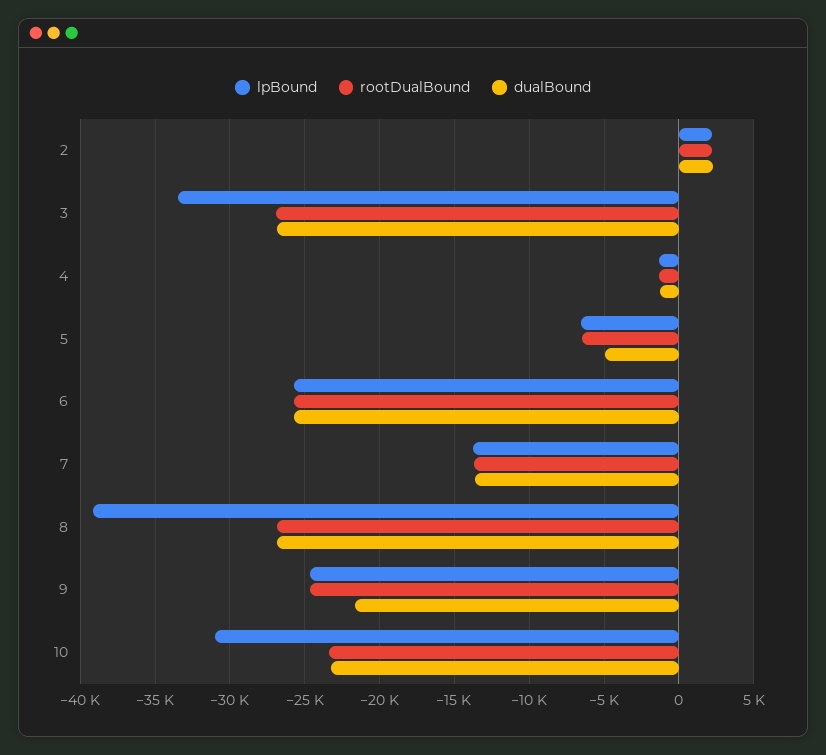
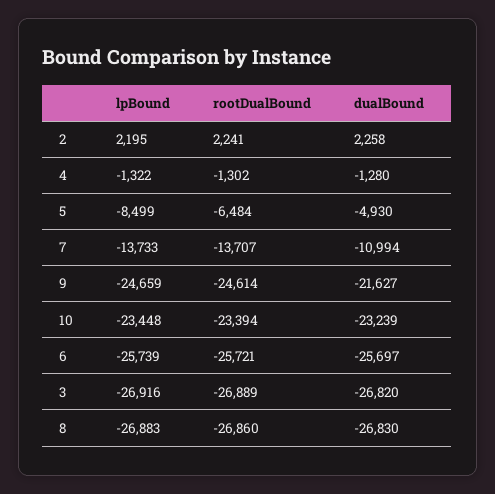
  {
    "lpBound": {
      "2": 2195,
-     "3": -33500,
+     "3": -26916,
      "4": -1322,
-     "5": -6500,
+     "5": -8499,
      "6": -25739,
      "7": -13733,
-     "8": -39000,
+     "8": -26883,
      "9": -24659,
-     "10": -31000
+     "10": -23448
    },
    "rootDualBound": {
      "2": 2241,
      "3": -26889,
      "4": -1302,
      "5": -6484,
      "6": -25721,
      "7": -13707,
      "8": -26860,
      "9": -24614,
      "10": -23394
    },
    "dualBound": {
      "2": 2258,
      "3": -26820,
      "4": -1280,
      "5": -4930,
      "6": -25697,
-     "7": -13500,
+     "7": -10994,
      "8": -26830,
      "9": -21627,
      "10": -23239
    }
  }

